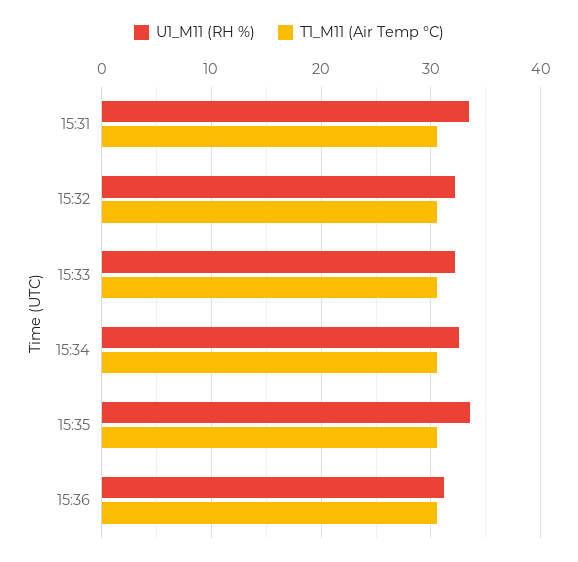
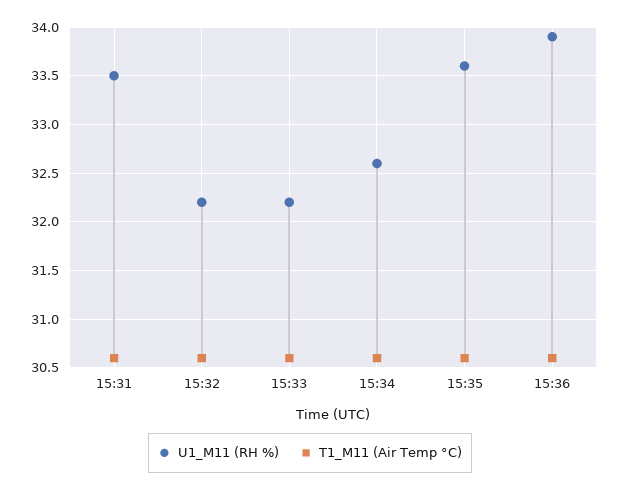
  {
    "U1_M11 (RH %)": {
      "15:31": 33.5,
      "15:32": 32.2,
      "15:33": 32.2,
      "15:34": 32.6,
      "15:35": 33.6,
-     "15:36": 31
+     "15:36": 33.9
    },
    "T1_M11 (Air Temp °C)": {
      "15:31": 30.6,
      "15:32": 30.6,
      "15:33": 30.6,
      "15:34": 30.6,
      "15:35": 30.6,
      "15:36": 30.6
    }
  }

